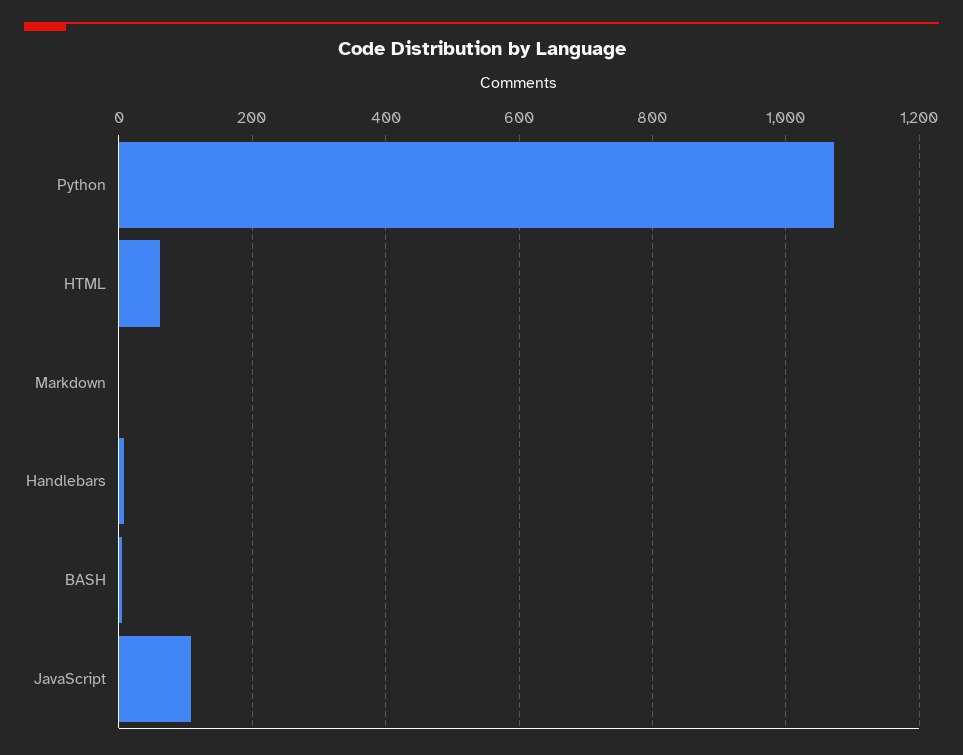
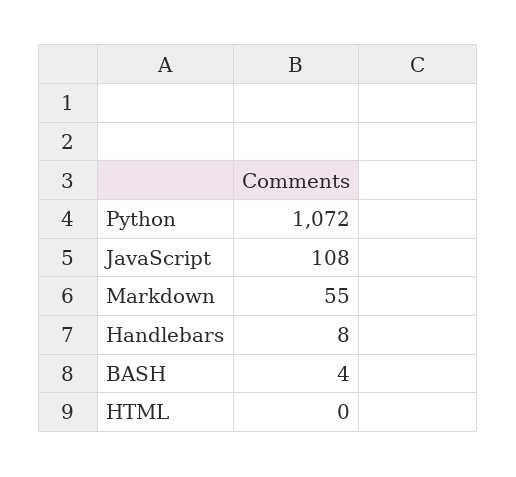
  {
    "Python": 1072,
-   "HTML": 60,
+   "HTML": 0,
-   "Markdown": 0,
+   "Markdown": 55,
    "Handlebars": 8,
    "BASH": 4,
    "JavaScript": 108
  }

